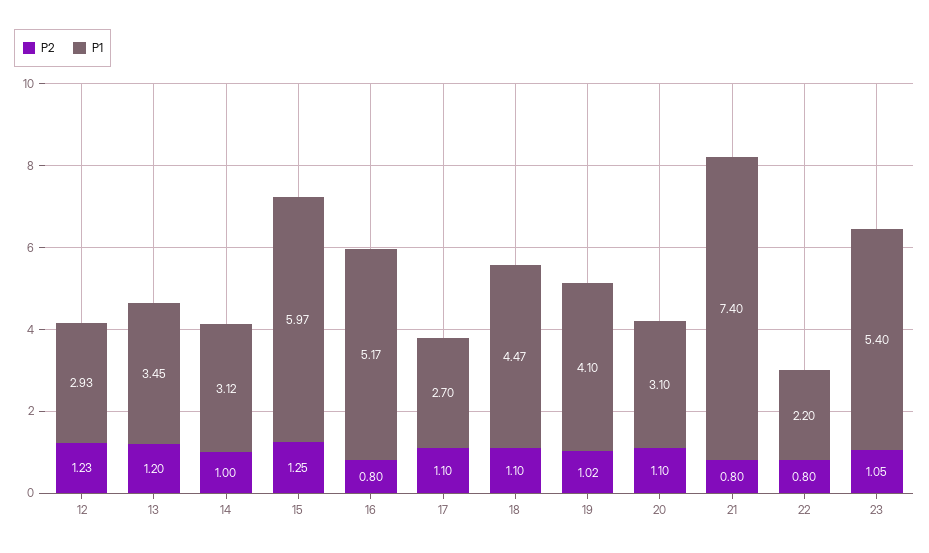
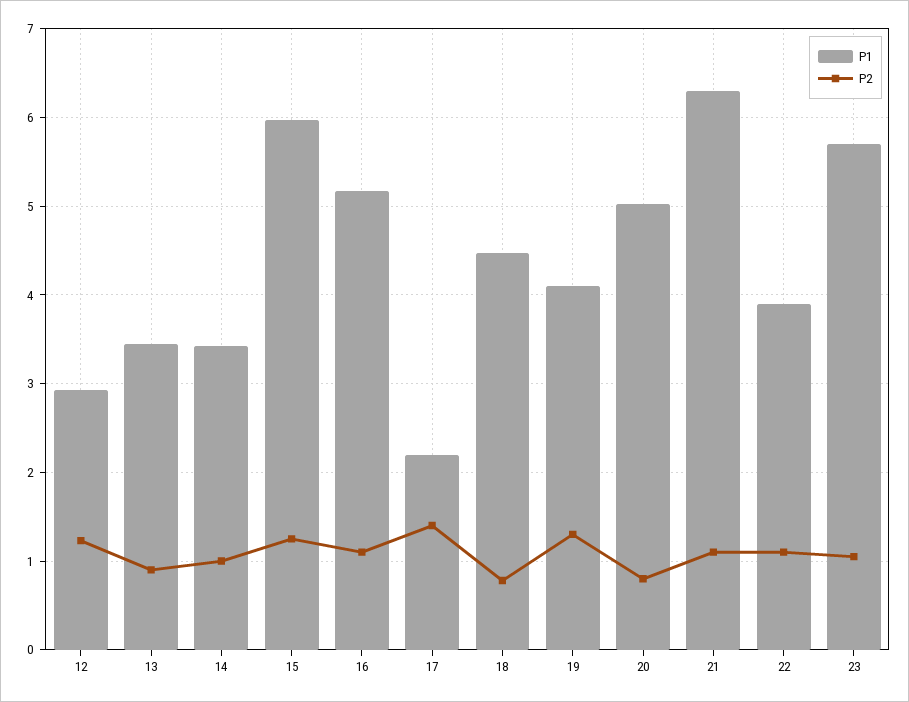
  {
    "P2": {
      "12": 1.23,
-     "13": 1.2,
+     "13": 0.9,
      "14": 1,
      "15": 1.25,
-     "16": 0.8,
+     "16": 1.1,
-     "17": 1.1,
+     "17": 1.4,
-     "18": 1.1,
+     "18": 0.8,
-     "19": 1.02,
+     "19": 1.3,
-     "20": 1.1,
+     "20": 0.8,
-     "21": 0.8,
+     "21": 1.1,
-     "22": 0.8,
+     "22": 1.1,
      "23": 1.05
    },
    "P1": {
      "12": 2.93,
      "13": 3.45,
-     "14": 3.12,
+     "14": 3.4,
      "15": 5.97,
      "16": 5.17,
-     "17": 2.7,
+     "17": 2.2,
      "18": 4.47,
      "19": 4.1,
-     "20": 3.1,
+     "20": 5,
-     "21": 7.4,
+     "21": 6.3,
-     "22": 2.2,
+     "22": 3.9,
-     "23": 5.4
+     "23": 5.7
    }
  }

